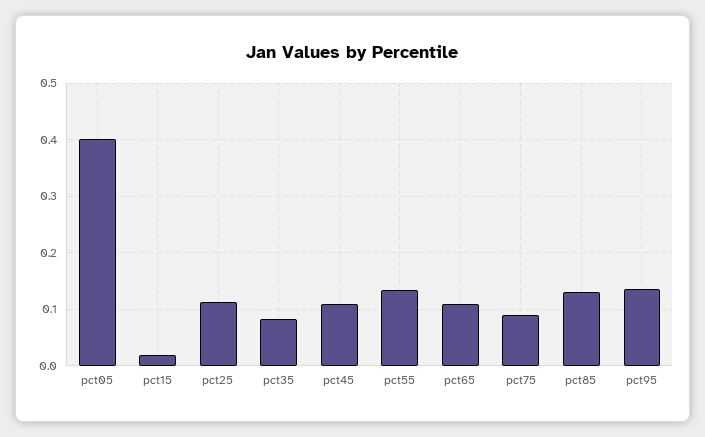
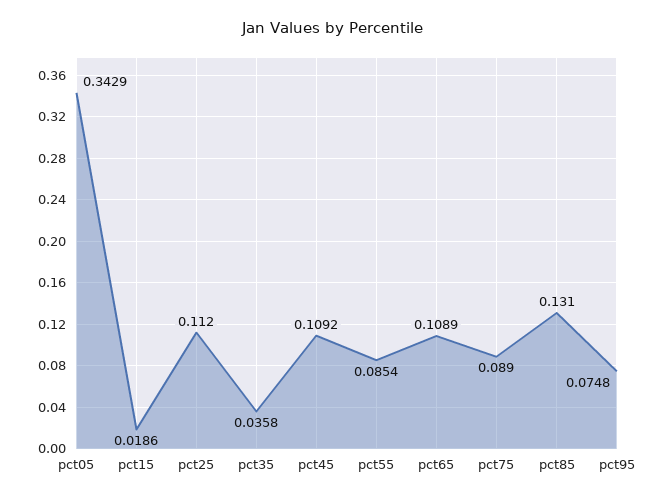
  {
-   "pct05": 0.4,
+   "pct05": 0.3429,
    "pct15": 0.0186,
    "pct25": 0.112,
-   "pct35": 0.08,
+   "pct35": 0.0358,
    "pct45": 0.1092,
-   "pct55": 0.14,
+   "pct55": 0.0854,
    "pct65": 0.1089,
    "pct75": 0.089,
    "pct85": 0.131,
-   "pct95": 0.14
+   "pct95": 0.0748
  }

